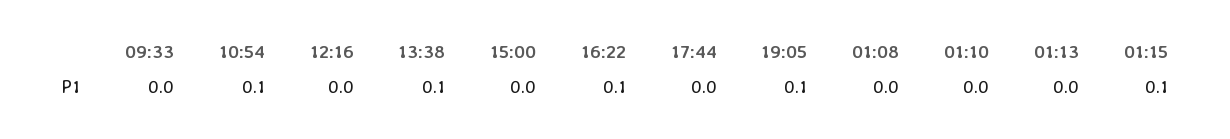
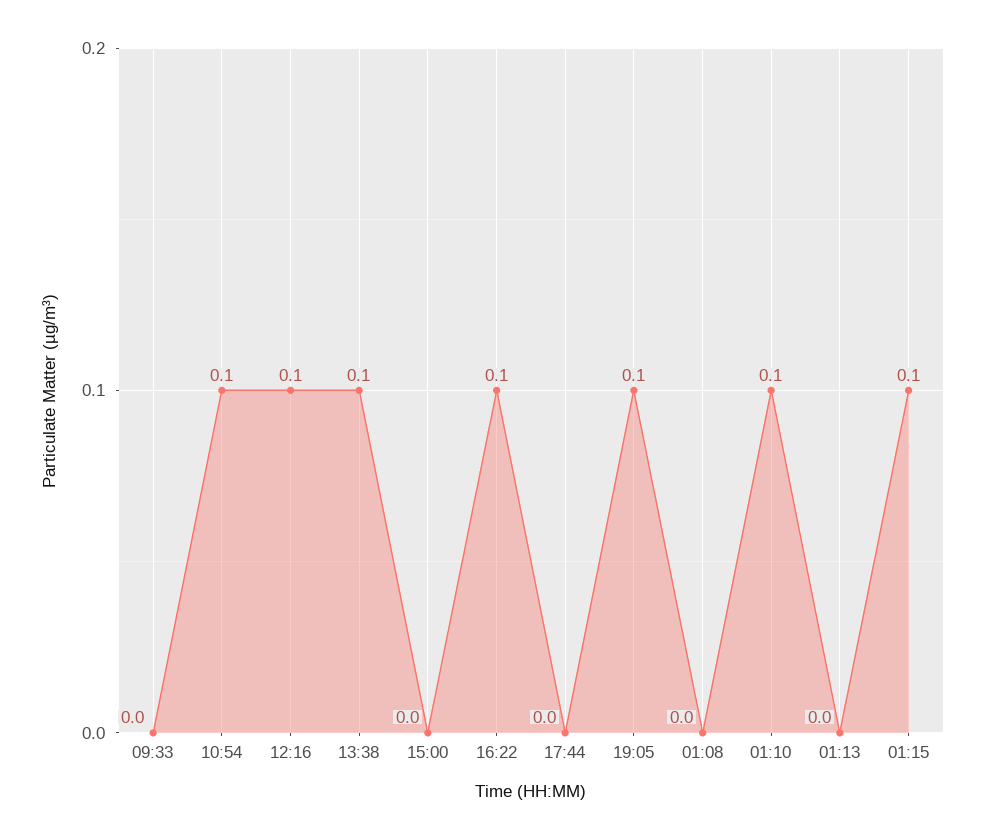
  {
    "09:33": 0,
    "10:54": 0.1,
-   "12:16": 0,
+   "12:16": 0.1,
    "13:38": 0.1,
    "15:00": 0,
    "16:22": 0.1,
    "17:44": 0,
    "19:05": 0.1,
    "01:08": 0,
-   "01:10": 0,
+   "01:10": 0.1,
    "01:13": 0,
    "01:15": 0.1
  }

